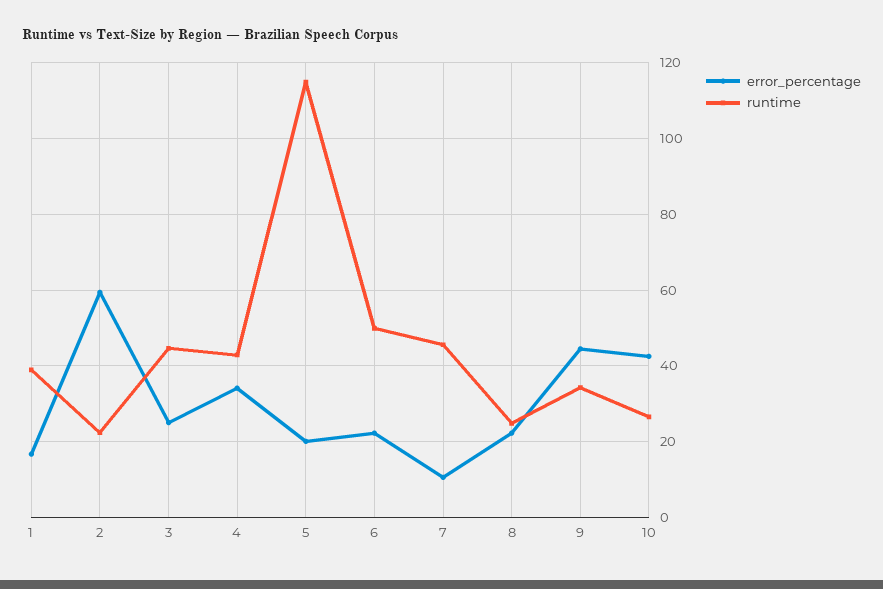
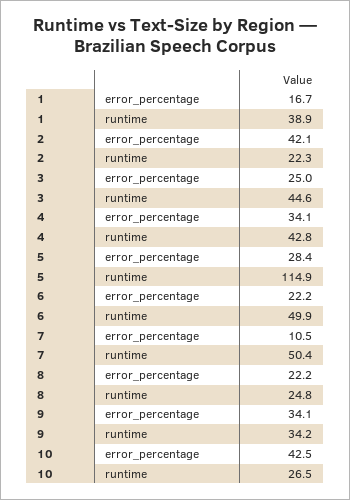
  {
    "error_percentage": {
      "1": 16.7,
-     "2": 60,
+     "2": 42.1,
      "3": 25,
      "4": 34.1,
-     "5": 20,
+     "5": 28.4,
      "6": 22.2,
      "7": 10.5,
      "8": 22.2,
-     "9": 44,
+     "9": 34.1,
      "10": 42.5
    },
    "runtime": {
      "1": 38.9,
      "2": 22.3,
      "3": 44.6,
      "4": 42.8,
      "5": 114.9,
      "6": 49.9,
-     "7": 46,
+     "7": 50.4,
      "8": 24.8,
      "9": 34.2,
      "10": 26.5
    }
  }

